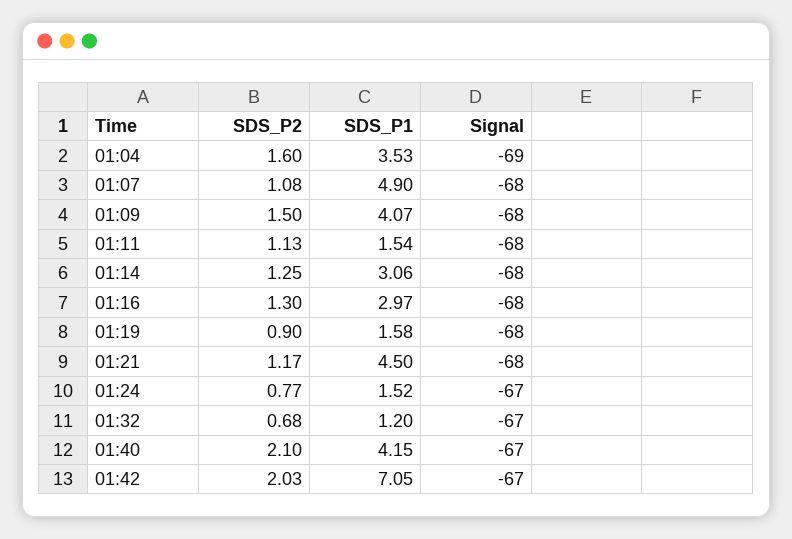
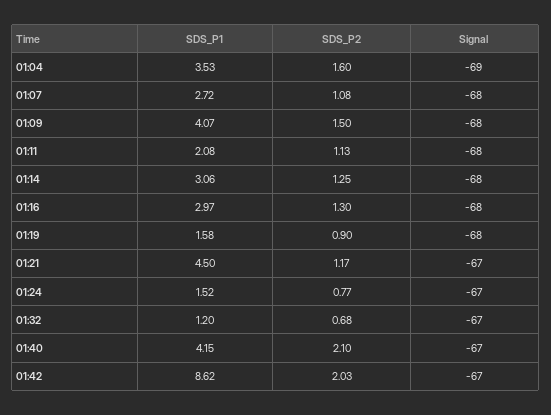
  {
    "SDS_P2": {
      "01:04": 1.6,
      "01:07": 1.08,
      "01:09": 1.5,
      "01:11": 1.13,
      "01:14": 1.25,
      "01:16": 1.3,
      "01:19": 0.9,
      "01:21": 1.17,
      "01:24": 0.77,
      "01:32": 0.68,
      "01:40": 2.1,
      "01:42": 2.03
    },
    "SDS_P1": {
      "01:04": 3.53,
-     "01:07": 4.9,
+     "01:07": 2.72,
      "01:09": 4.07,
-     "01:11": 1.54,
+     "01:11": 2.08,
      "01:14": 3.06,
      "01:16": 2.97,
      "01:19": 1.58,
      "01:21": 4.5,
      "01:24": 1.52,
      "01:32": 1.2,
      "01:40": 4.15,
-     "01:42": 7.05
+     "01:42": 8.62
    },
    "Signal": {
      "01:04": -69,
      "01:07": -68,
      "01:09": -68,
      "01:11": -68,
      "01:14": -68,
      "01:16": -68,
      "01:19": -68,
-     "01:21": -68,
+     "01:21": -67,
      "01:24": -67,
      "01:32": -67,
      "01:40": -67,
      "01:42": -67
    }
  }

